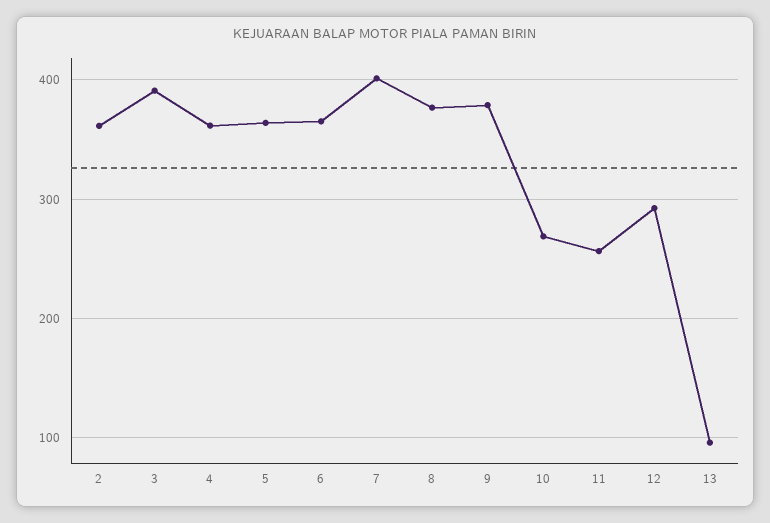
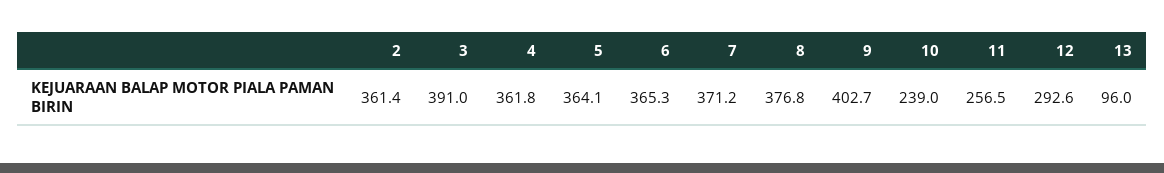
  {
    "2": 361.4,
    "3": 391,
    "4": 361.8,
    "5": 364.1,
    "6": 365.3,
-   "7": 400,
+   "7": 371.2,
    "8": 376.8,
-   "9": 380,
+   "9": 402.7,
-   "10": 270,
+   "10": 239,
    "11": 256.5,
    "12": 292.6,
    "13": 96
  }

